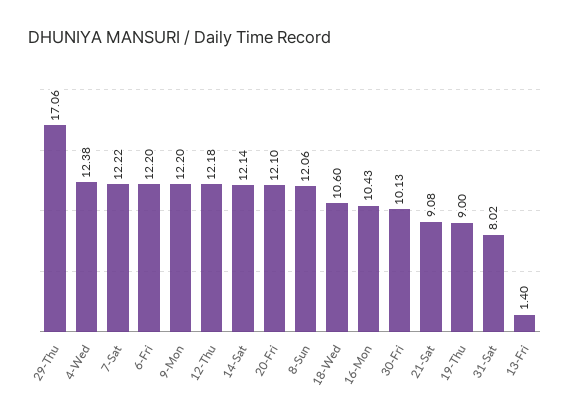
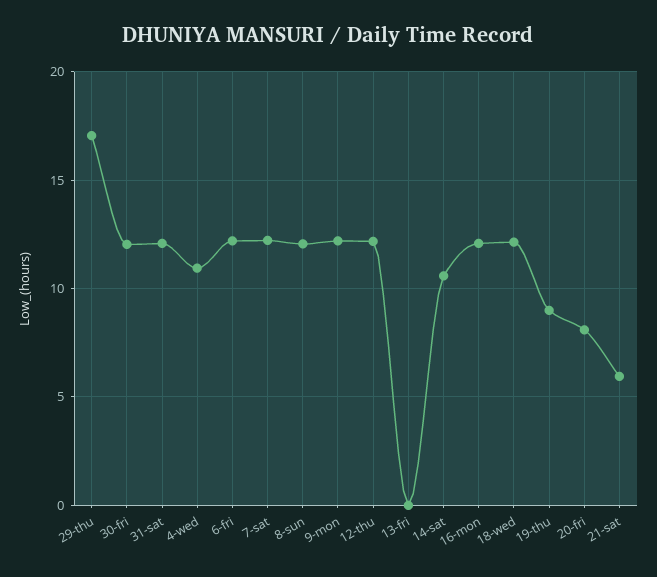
  {
    "29-Thu": 17.06,
-   "4-Wed": 12.38,
+   "4-Wed": 11,
    "7-Sat": 12.22,
    "6-Fri": 12.2,
    "9-Mon": 12.2,
    "12-Thu": 12.18,
-   "14-Sat": 12.14,
+   "14-Sat": 10.5,
-   "20-Fri": 12.1,
+   "20-Fri": 8,
    "8-Sun": 12.06,
-   "18-Wed": 10.6,
+   "18-Wed": 12,
-   "16-Mon": 10.43,
+   "16-Mon": 12,
-   "30-Fri": 10.13,
+   "30-Fri": 12,
-   "21-Sat": 9.08,
+   "21-Sat": 6,
    "19-Thu": 9,
-   "31-Sat": 8.02,
+   "31-Sat": 12,
-   "13-Fri": 1.4
+   "13-Fri": 0
  }

